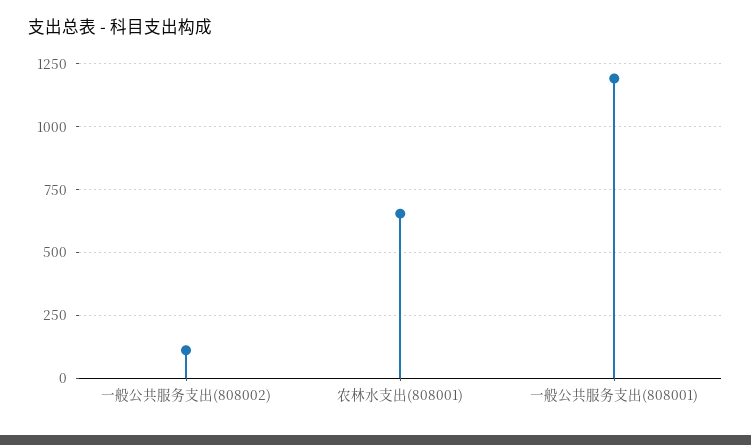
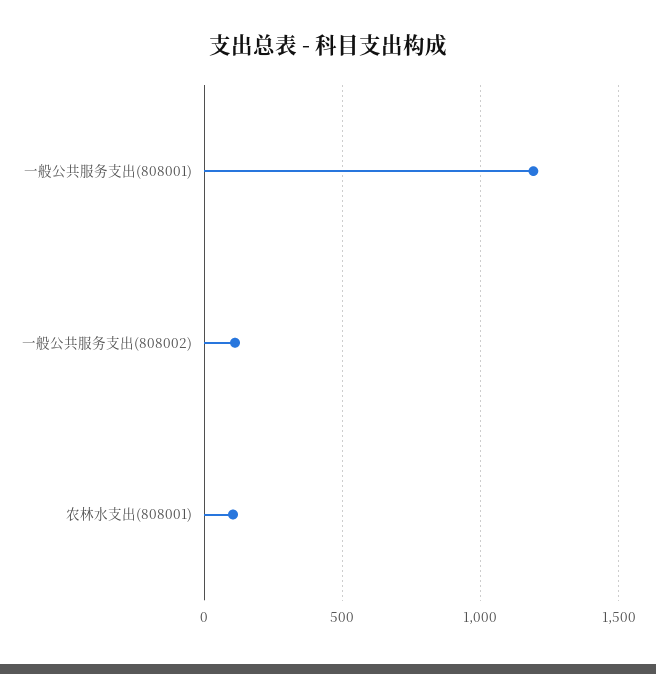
  {
    "一般公共服务支出(808002)": 100,
-   "农林水支出(808001)": 650,
+   "农林水支出(808001)": 100,
    "一般公共服务支出(808001)": 1200
  }

